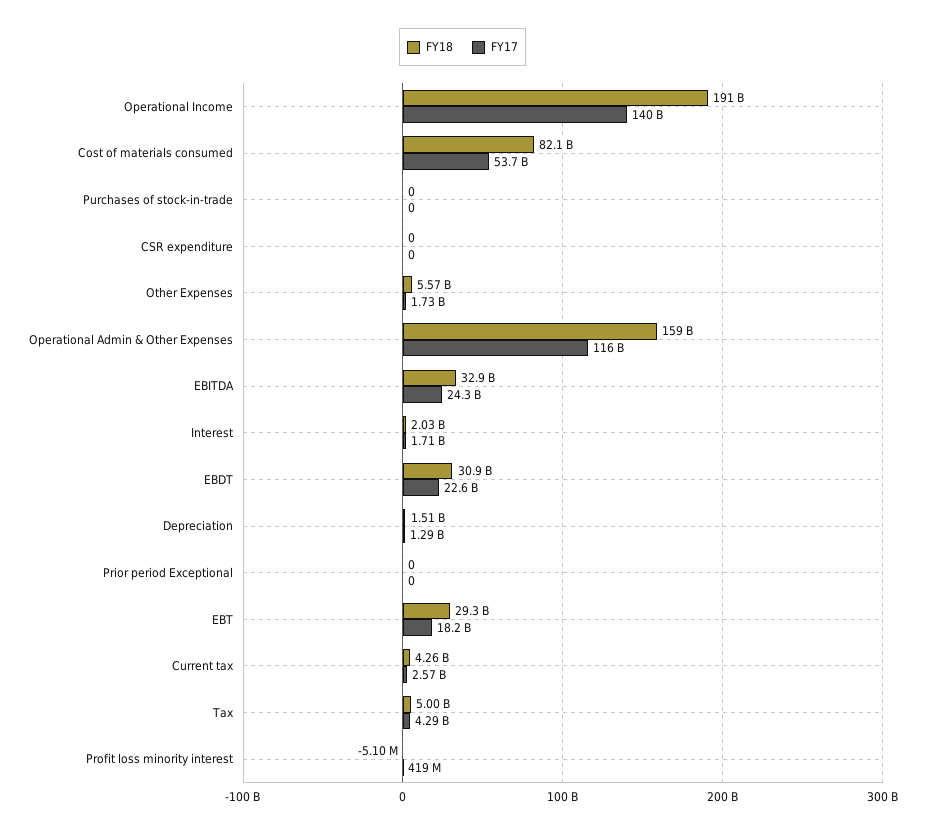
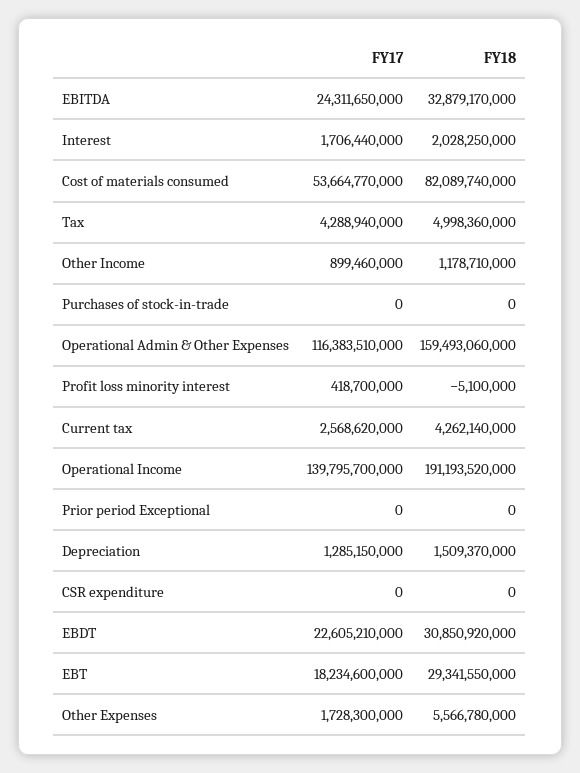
  {
    "FY18": {
      "Operational Income": 191193520000,
      "Cost of materials consumed": 82089740000,
      "Purchases of stock-in-trade": 0,
      "CSR expenditure": 0,
      "Other Expenses": 5566780000,
      "Operational Admin & Other Expenses": 159493060000,
      "EBITDA": 32879170000,
      "Interest": 2028250000,
      "EBDT": 30850920000,
      "Depreciation": 1509370000,
      "Prior period Exceptional": 0,
      "EBT": 29341550000,
      "Current tax": 4262140000,
      "Tax": 4998360000,
-     "Profit loss minority interest": -5100000
+     "Profit loss minority interest": -5100000,
+     "Other Income": 1178710000
    },
    "FY17": {
      "Operational Income": 139795700000,
      "Cost of materials consumed": 53664770000,
      "Purchases of stock-in-trade": 0,
      "CSR expenditure": 0,
      "Other Expenses": 1728300000,
      "Operational Admin & Other Expenses": 116383510000,
      "EBITDA": 24311650000,
      "Interest": 1706440000,
      "EBDT": 22605210000,
      "Depreciation": 1285150000,
      "Prior period Exceptional": 0,
      "EBT": 18234600000,
      "Current tax": 2568620000,
      "Tax": 4288940000,
-     "Profit loss minority interest": 418700000
+     "Profit loss minority interest": 418700000,
+     "Other Income": 899460000
    }
  }

